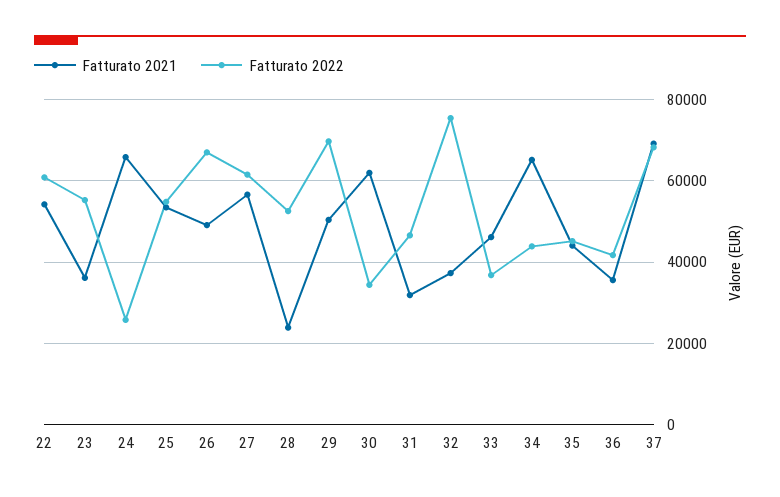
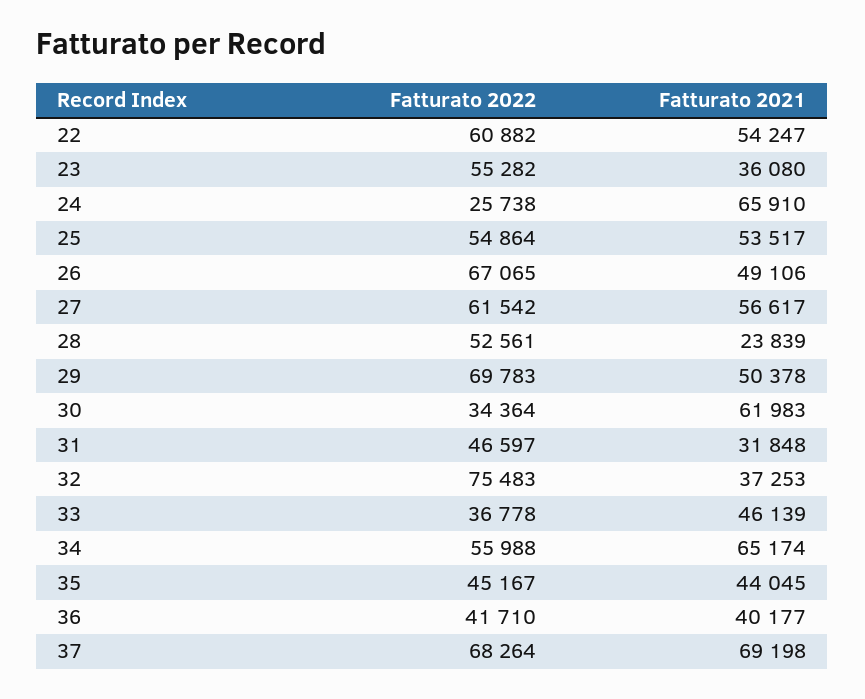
  {
    "Fatturato 2021": {
      "22": 54247,
      "23": 36080,
      "24": 65910,
      "25": 53517,
      "26": 49106,
      "27": 56617,
      "28": 23839,
      "29": 50378,
      "30": 61983,
      "31": 31848,
      "32": 37253,
      "33": 46139,
      "34": 65174,
      "35": 44045,
-     "36": 36000,
+     "36": 40177,
      "37": 69198
    },
    "Fatturato 2022": {
      "22": 60882,
      "23": 55282,
      "24": 25738,
      "25": 54864,
      "26": 67065,
      "27": 61542,
      "28": 52561,
      "29": 69783,
      "30": 34364,
      "31": 46597,
      "32": 75483,
      "33": 36778,
-     "34": 44000,
+     "34": 55988,
      "35": 45167,
      "36": 41710,
      "37": 68264
    }
  }

